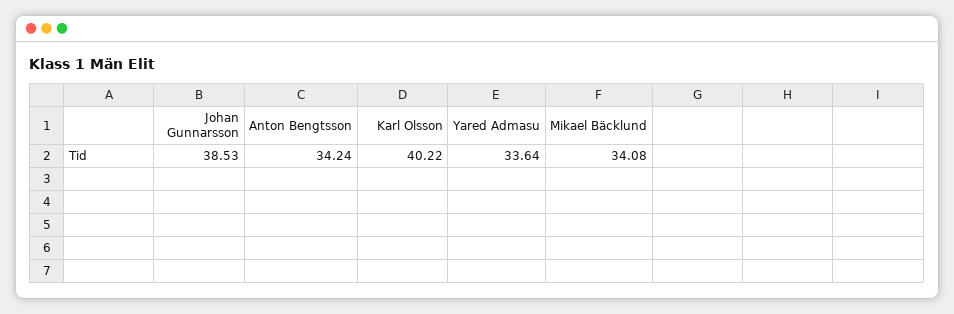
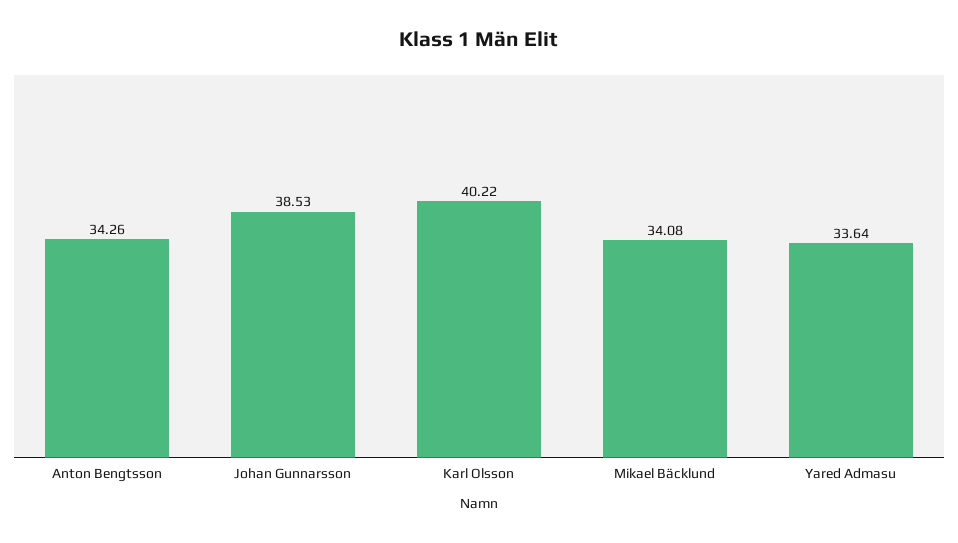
  {
    "Johan Gunnarsson": 38.53,
-   "Anton Bengtsson": 34.24,
+   "Anton Bengtsson": 34.26,
    "Karl Olsson": 40.22,
    "Yared Admasu": 33.64,
    "Mikael Bäcklund": 34.08
  }

